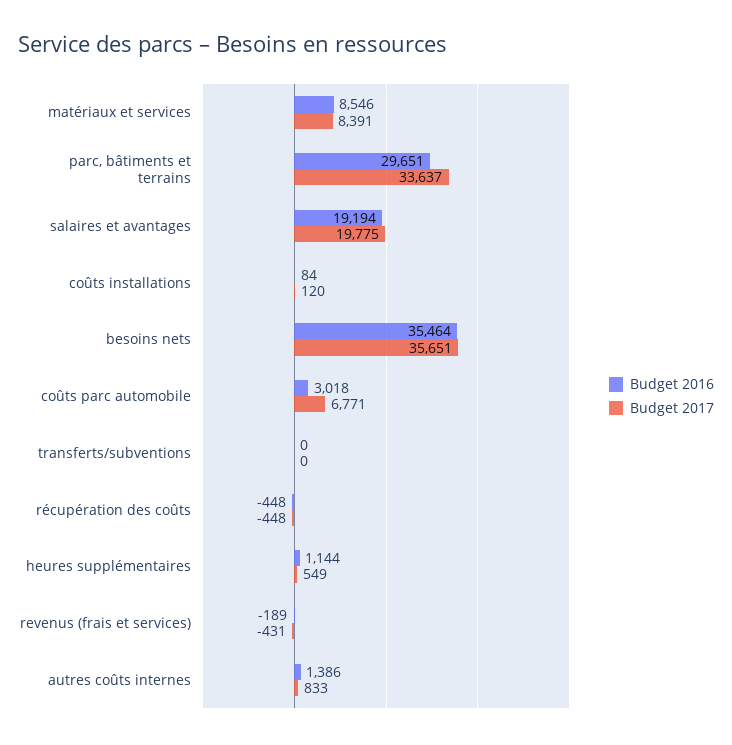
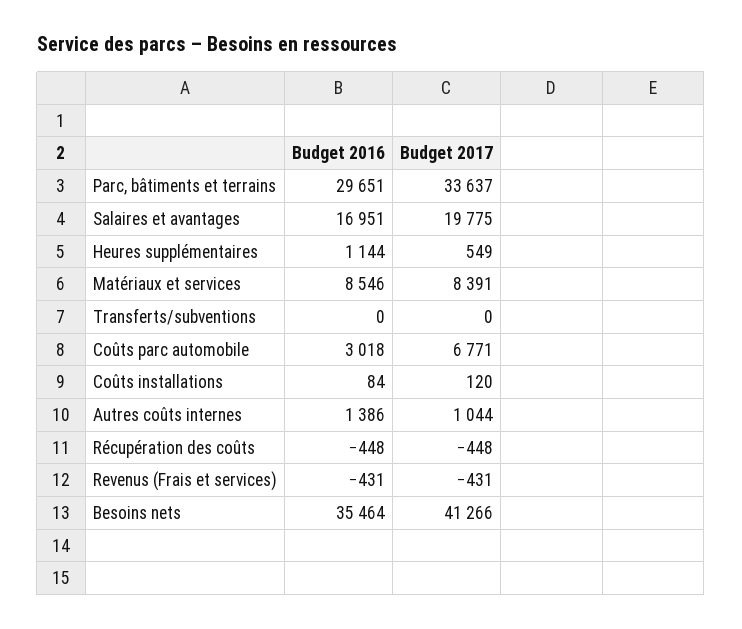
  {
    "Budget 2016": {
      "matériaux et services": 8546,
      "parc, bâtiments et terrains": 29651,
-     "salaires et avantages": 19194,
+     "salaires et avantages": 16951,
      "coûts installations": 84,
      "besoins nets": 35464,
      "coûts parc automobile": 3018,
      "transferts/subventions": 0,
      "récupération des coûts": -448,
      "heures supplémentaires": 1144,
-     "revenus (frais et services)": -189,
+     "revenus (frais et services)": -431,
      "autres coûts internes": 1386
    },
    "Budget 2017": {
      "matériaux et services": 8391,
      "parc, bâtiments et terrains": 33637,
      "salaires et avantages": 19775,
      "coûts installations": 120,
-     "besoins nets": 35651,
+     "besoins nets": 41266,
      "coûts parc automobile": 6771,
      "transferts/subventions": 0,
      "récupération des coûts": -448,
      "heures supplémentaires": 549,
      "revenus (frais et services)": -431,
-     "autres coûts internes": 833
+     "autres coûts internes": 1044
    }
  }

